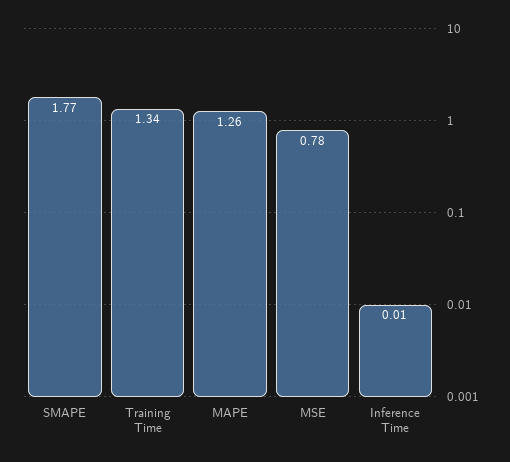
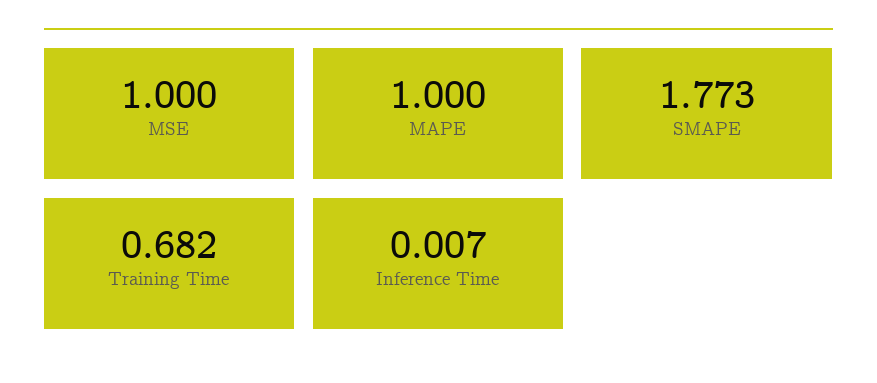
  {
    "SMAPE": 1.773,
-   "Training Time": 1.34,
+   "Training Time": 0.682,
-   "MAPE": 1.26,
+   "MAPE": 1,
-   "MSE": 0.78,
+   "MSE": 1,
    "Inference Time": 0.007
  }

